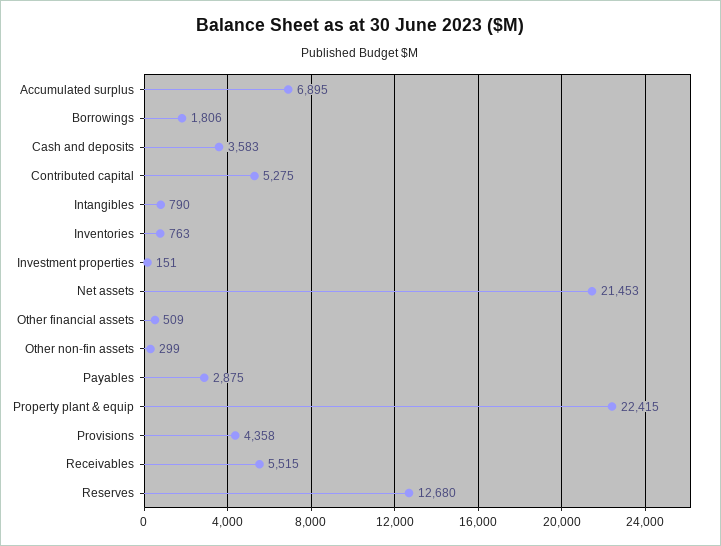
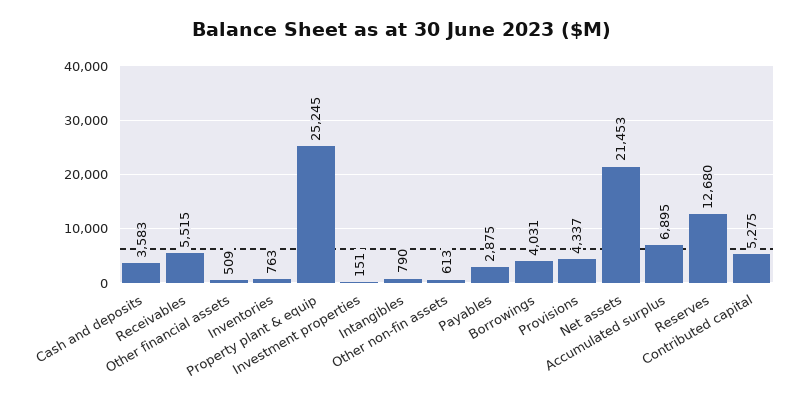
  {
    "Accumulated surplus": 6895,
-   "Borrowings": 1806,
+   "Borrowings": 4031,
    "Cash and deposits": 3583,
    "Contributed capital": 5275,
    "Intangibles": 790,
    "Inventories": 763,
    "Investment properties": 151,
    "Net assets": 21453,
    "Other financial assets": 509,
-   "Other non-fin assets": 299,
+   "Other non-fin assets": 613,
    "Payables": 2875,
-   "Property plant & equip": 22415,
+   "Property plant & equip": 25245,
-   "Provisions": 4358,
+   "Provisions": 4337,
    "Receivables": 5515,
    "Reserves": 12680
  }

